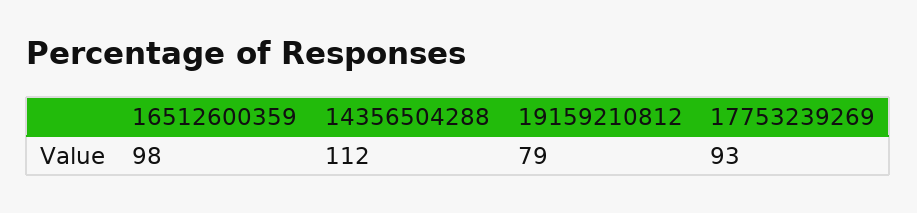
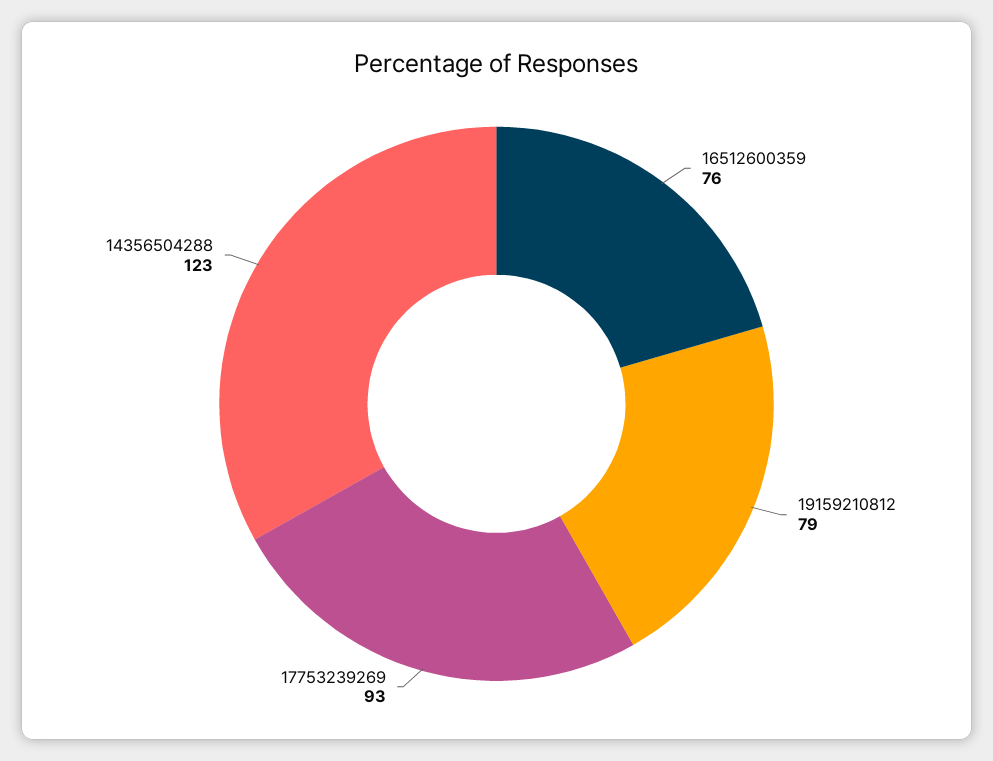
  {
-   "16512600359": 98,
+   "16512600359": 76,
-   "14356504288": 112,
+   "14356504288": 123,
    "19159210812": 79,
    "17753239269": 93
  }

